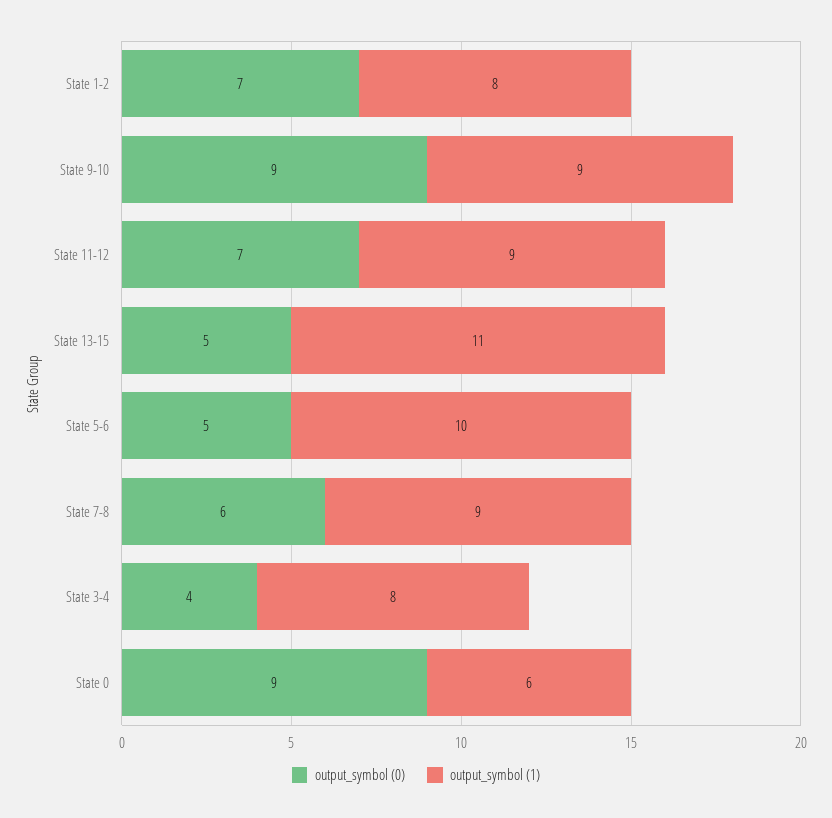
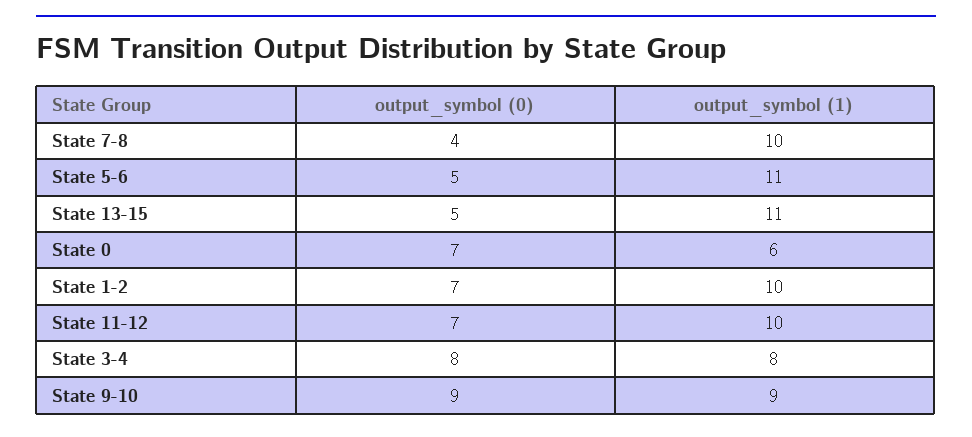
  {
    "output_symbol (0)": {
      "State 1-2": 7,
      "State 9-10": 9,
      "State 11-12": 7,
      "State 13-15": 5,
      "State 5-6": 5,
-     "State 7-8": 6,
+     "State 7-8": 4,
-     "State 3-4": 4,
+     "State 3-4": 8,
-     "State 0": 9
+     "State 0": 7
    },
    "output_symbol (1)": {
-     "State 1-2": 8,
+     "State 1-2": 10,
      "State 9-10": 9,
-     "State 11-12": 9,
+     "State 11-12": 10,
      "State 13-15": 11,
-     "State 5-6": 10,
+     "State 5-6": 11,
-     "State 7-8": 9,
+     "State 7-8": 10,
      "State 3-4": 8,
      "State 0": 6
    }
  }

